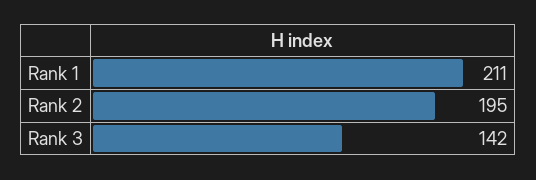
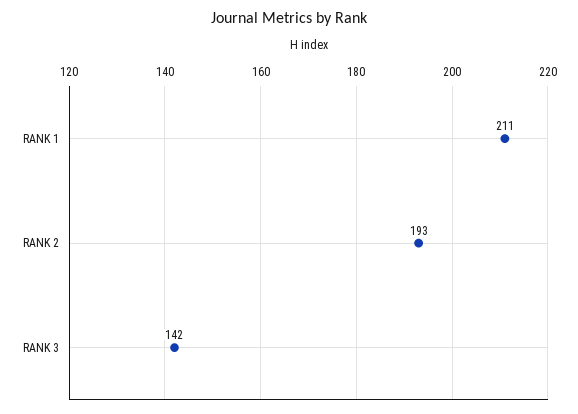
  {
    "Rank 1": 211,
-   "Rank 2": 195,
+   "Rank 2": 193,
    "Rank 3": 142
  }

